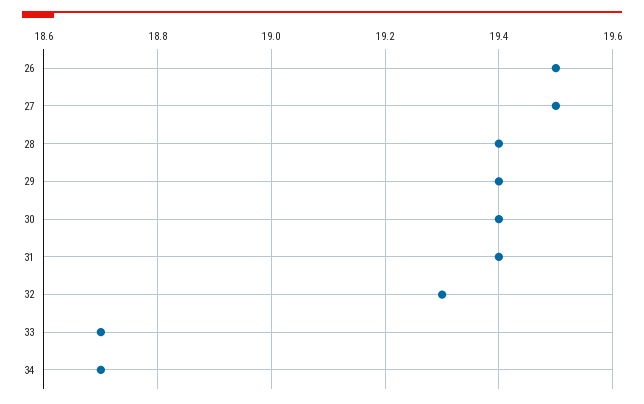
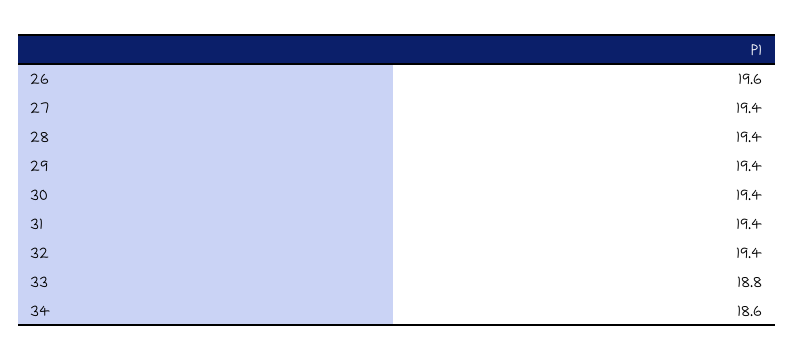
  {
-   "26": 19.5,
+   "26": 19.6,
-   "27": 19.5,
+   "27": 19.4,
    "28": 19.4,
    "29": 19.4,
    "30": 19.4,
    "31": 19.4,
-   "32": 19.3,
+   "32": 19.4,
-   "33": 18.7,
+   "33": 18.8,
-   "34": 18.7
+   "34": 18.6
  }

